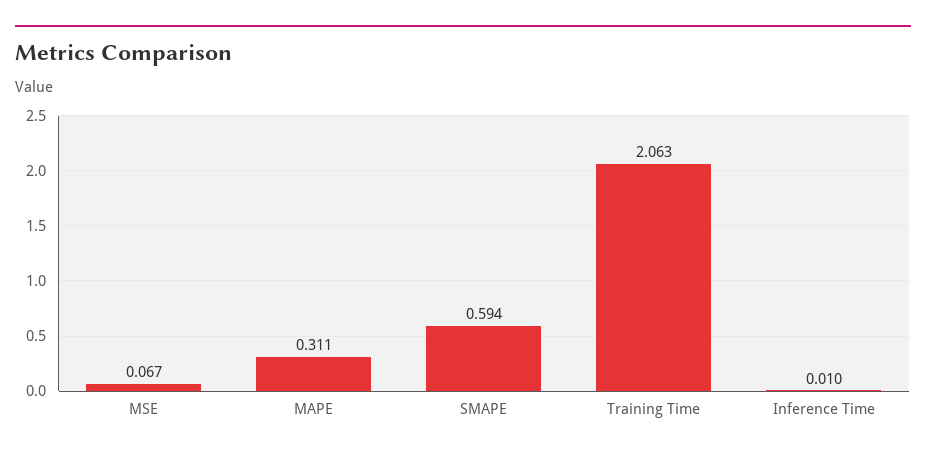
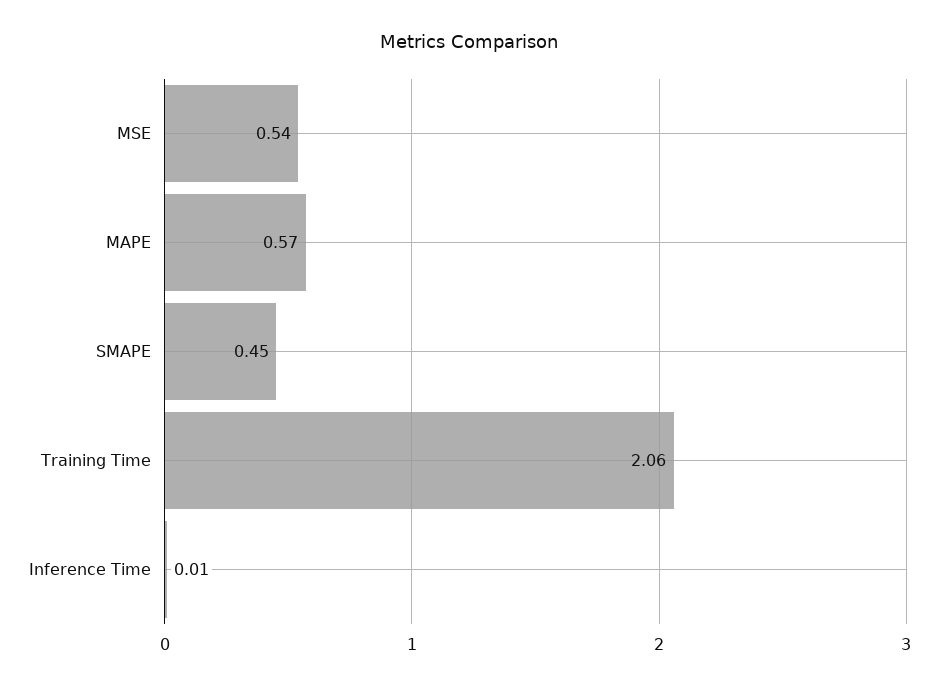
  {
-   "MSE": 0.067,
+   "MSE": 0.54,
-   "MAPE": 0.311,
+   "MAPE": 0.57,
-   "SMAPE": 0.594,
+   "SMAPE": 0.45,
    "Training Time": 2.063,
    "Inference Time": 0.01
  }

